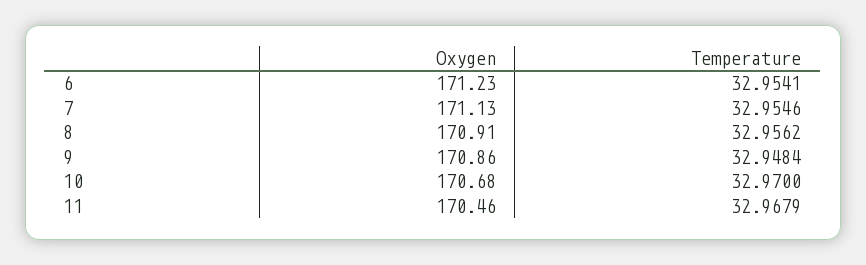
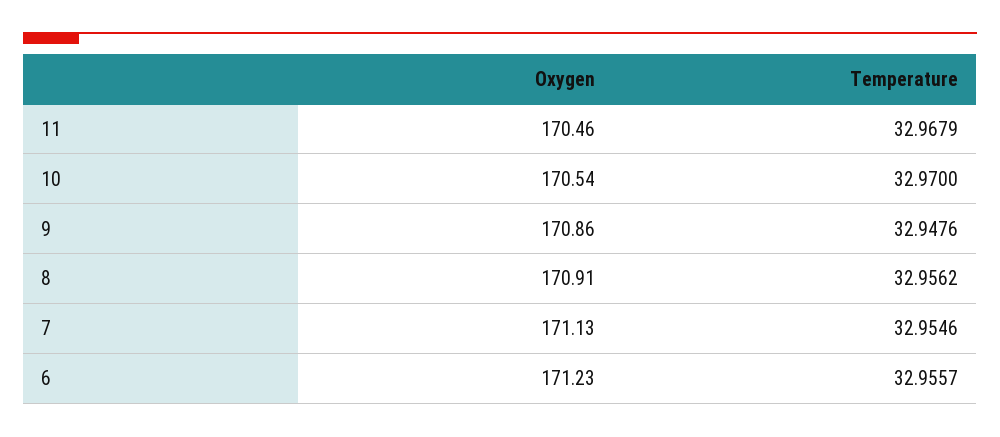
  {
    "Oxygen": {
      "6": 171.23,
      "7": 171.13,
      "8": 170.91,
      "9": 170.86,
-     "10": 170.68,
+     "10": 170.54,
      "11": 170.46
    },
    "Temperature": {
-     "6": 32.9541,
+     "6": 32.9557,
      "7": 32.9546,
      "8": 32.9562,
-     "9": 32.9484,
+     "9": 32.9476,
      "10": 32.97,
      "11": 32.9679
    }
  }

